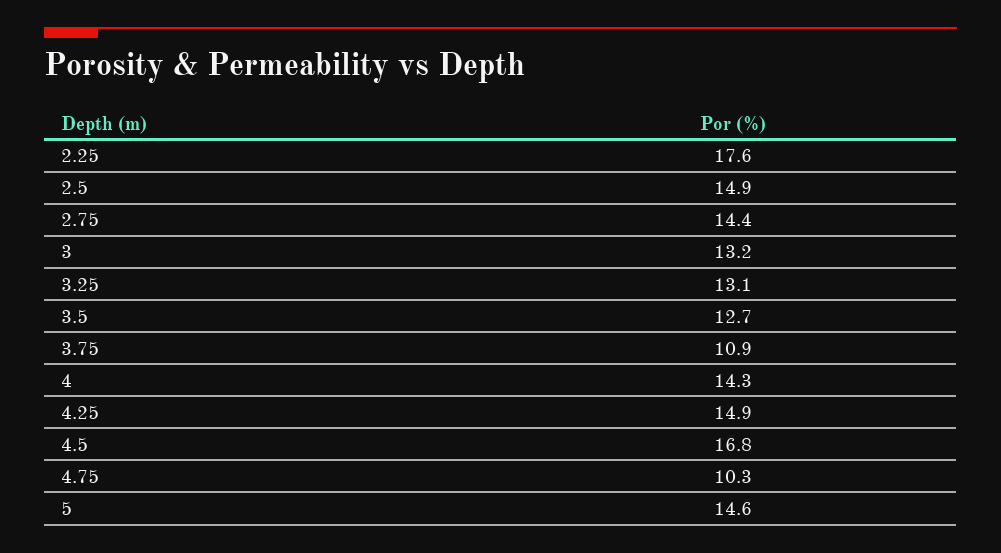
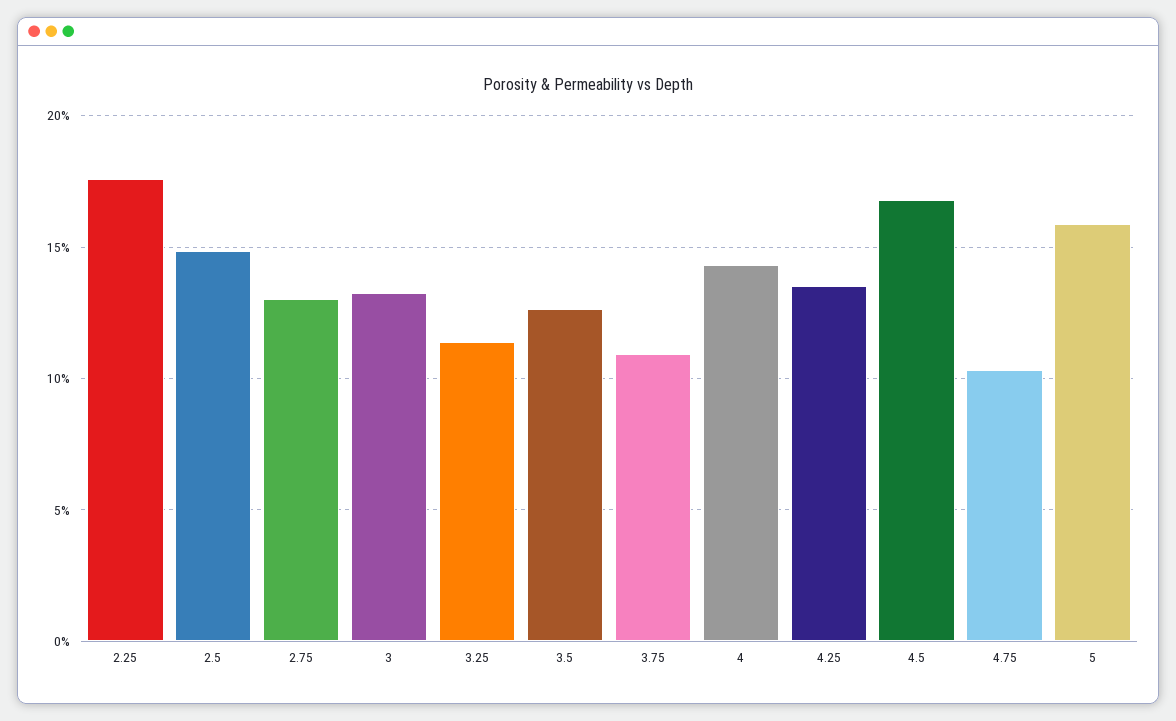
  {
    "2.25": 17.6,
    "2.5": 14.9,
-   "2.75": 14.4,
+   "2.75": 13,
    "3": 13.2,
-   "3.25": 13.1,
+   "3.25": 11.5,
    "3.5": 12.7,
    "3.75": 10.9,
    "4": 14.3,
-   "4.25": 14.9,
+   "4.25": 13.5,
    "4.5": 16.8,
    "4.75": 10.3,
-   "5": 14.6
+   "5": 16
  }

